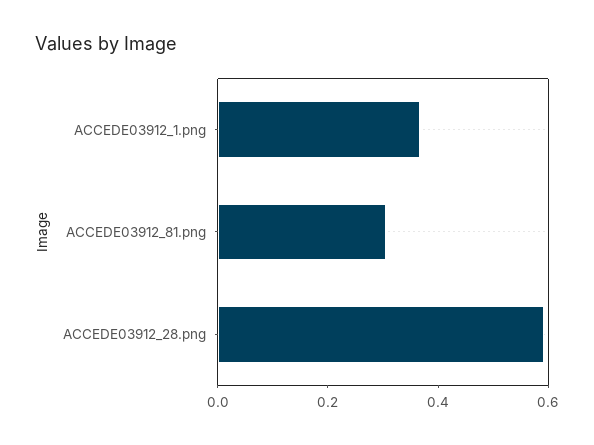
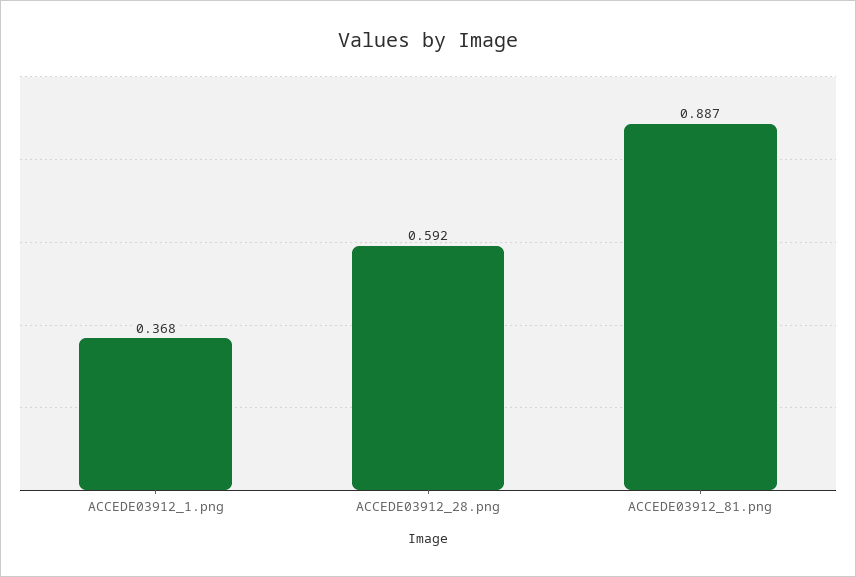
  {
    "ACCEDE03912_1.png": 0.368,
-   "ACCEDE03912_81.png": 0.3,
+   "ACCEDE03912_81.png": 0.887,
    "ACCEDE03912_28.png": 0.592
  }

